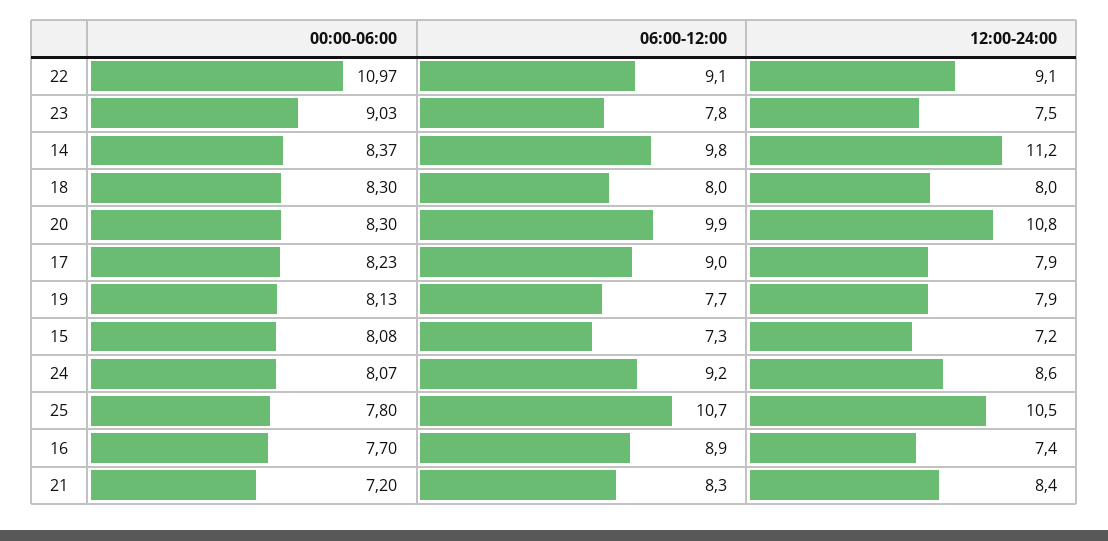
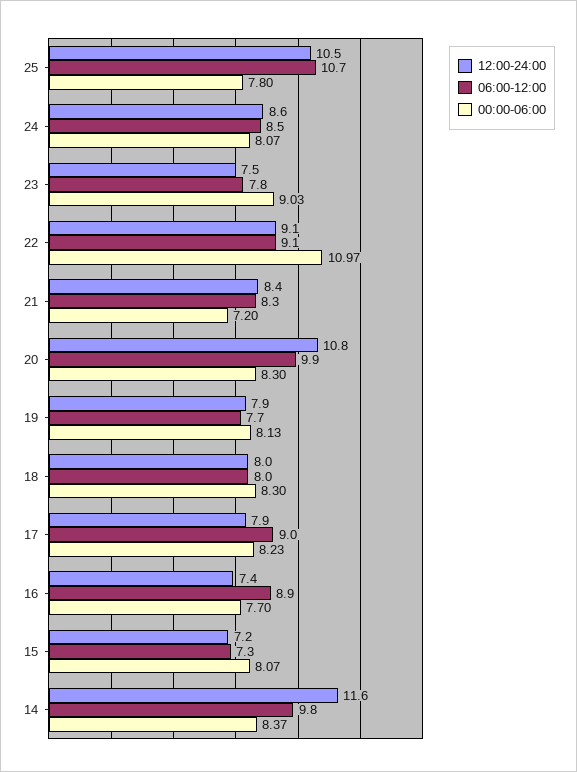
  {
    "00:00-06:00": {
      "22": 10.97,
      "23": 9.03,
      "14": 8.37,
      "18": 8.3,
      "20": 8.3,
      "17": 8.23,
      "19": 8.13,
-     "15": 8.08,
+     "15": 8.07,
      "24": 8.07,
      "25": 7.8,
      "16": 7.7,
      "21": 7.2
    },
    "06:00-12:00": {
      "22": 9.1,
      "23": 7.8,
      "14": 9.8,
      "18": 8,
      "20": 9.9,
      "17": 9,
      "19": 7.7,
      "15": 7.3,
-     "24": 9.2,
+     "24": 8.5,
      "25": 10.7,
      "16": 8.9,
      "21": 8.3
    },
    "12:00-24:00": {
      "22": 9.1,
      "23": 7.5,
-     "14": 11.2,
+     "14": 11.6,
      "18": 8,
      "20": 10.8,
      "17": 7.9,
      "19": 7.9,
      "15": 7.2,
      "24": 8.6,
      "25": 10.5,
      "16": 7.4,
      "21": 8.4
    }
  }

